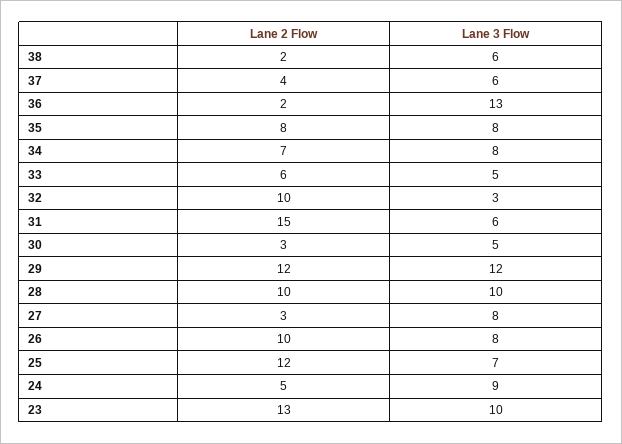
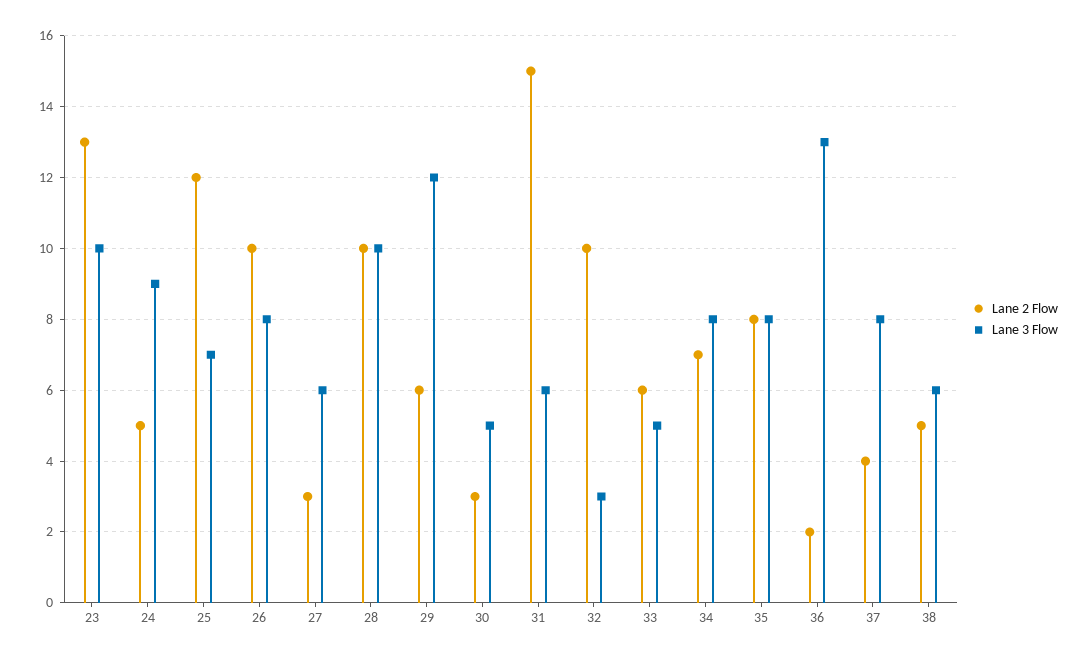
  {
    "Lane 2 Flow": {
-     "38": 2,
+     "38": 5,
      "37": 4,
      "36": 2,
      "35": 8,
      "34": 7,
      "33": 6,
      "32": 10,
      "31": 15,
      "30": 3,
-     "29": 12,
+     "29": 6,
      "28": 10,
      "27": 3,
      "26": 10,
      "25": 12,
      "24": 5,
      "23": 13
    },
    "Lane 3 Flow": {
      "38": 6,
-     "37": 6,
+     "37": 8,
      "36": 13,
      "35": 8,
      "34": 8,
      "33": 5,
      "32": 3,
      "31": 6,
      "30": 5,
      "29": 12,
      "28": 10,
-     "27": 8,
+     "27": 6,
      "26": 8,
      "25": 7,
      "24": 9,
      "23": 10
    }
  }

